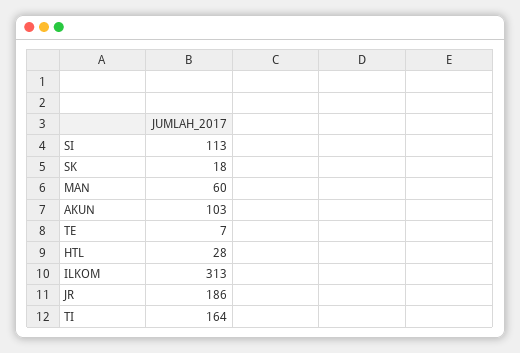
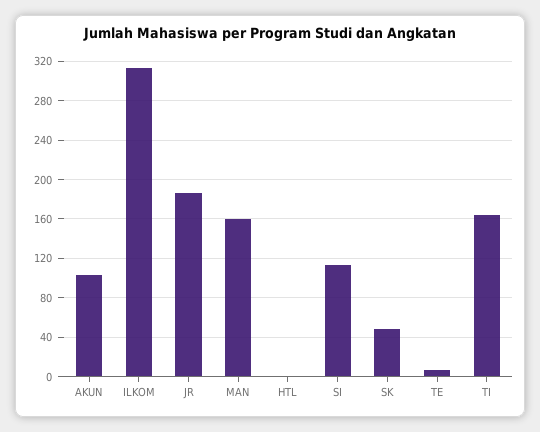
  {
    "SI": 113,
-   "SK": 18,
+   "SK": 50,
-   "MAN": 60,
+   "MAN": 160,
    "AKUN": 103,
    "TE": 7,
-   "HTL": 28,
+   "HTL": 0,
    "ILKOM": 313,
    "JR": 186,
    "TI": 164
  }

